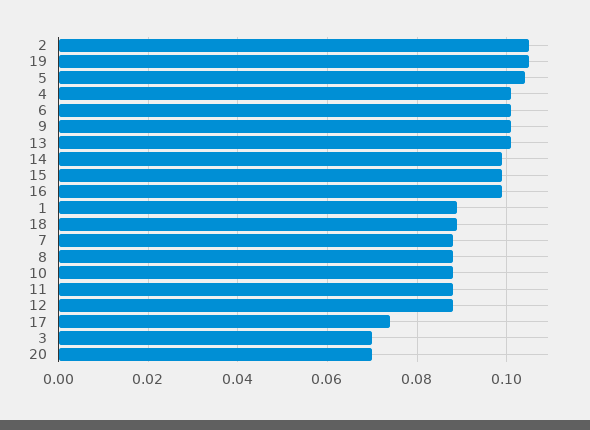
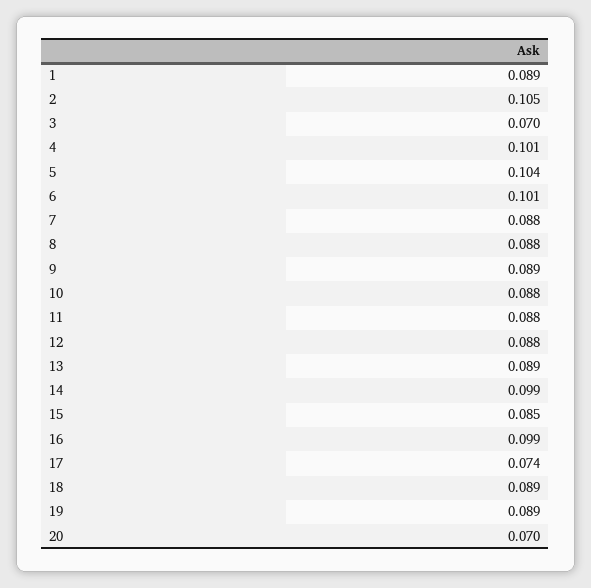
  {
    "2": 0.105,
-   "19": 0.105,
+   "19": 0.089,
    "5": 0.104,
    "4": 0.101,
    "6": 0.101,
-   "9": 0.1,
+   "9": 0.089,
-   "13": 0.1,
+   "13": 0.089,
    "14": 0.099,
-   "15": 0.1,
+   "15": 0.085,
    "16": 0.099,
    "1": 0.089,
    "18": 0.089,
    "7": 0.088,
    "8": 0.088,
    "10": 0.088,
    "11": 0.088,
    "12": 0.088,
    "17": 0.074,
    "3": 0.07,
    "20": 0.07
  }

